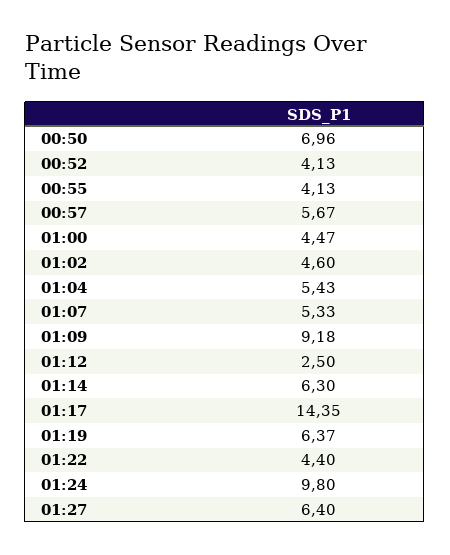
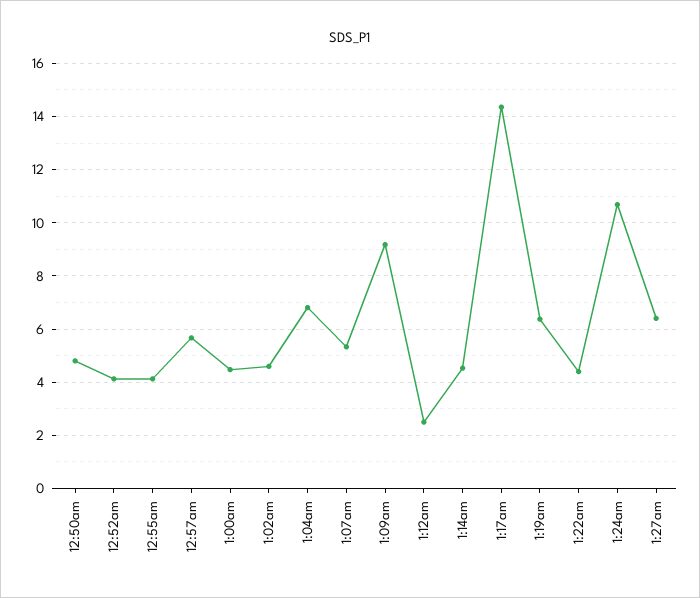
  {
-   "00:50": 6.96,
+   "00:50": 4.75,
    "00:52": 4.13,
    "00:55": 4.13,
    "00:57": 5.67,
    "01:00": 4.47,
    "01:02": 4.6,
-   "01:04": 5.43,
+   "01:04": 6.75,
    "01:07": 5.33,
    "01:09": 9.18,
    "01:12": 2.5,
-   "01:14": 6.3,
+   "01:14": 4.5,
    "01:17": 14.35,
    "01:19": 6.37,
    "01:22": 4.4,
-   "01:24": 9.8,
+   "01:24": 10.75,
    "01:27": 6.4
  }

